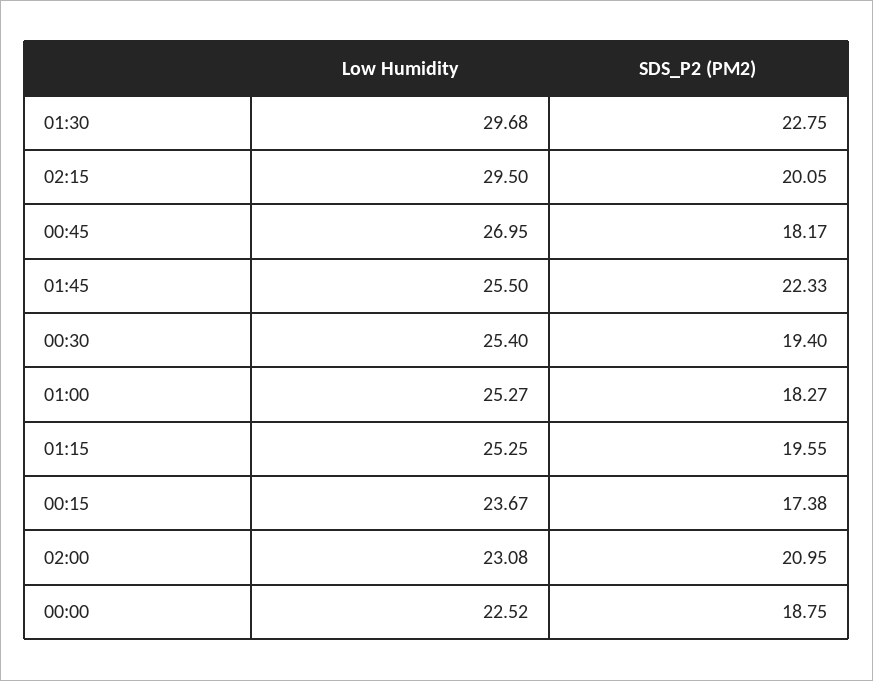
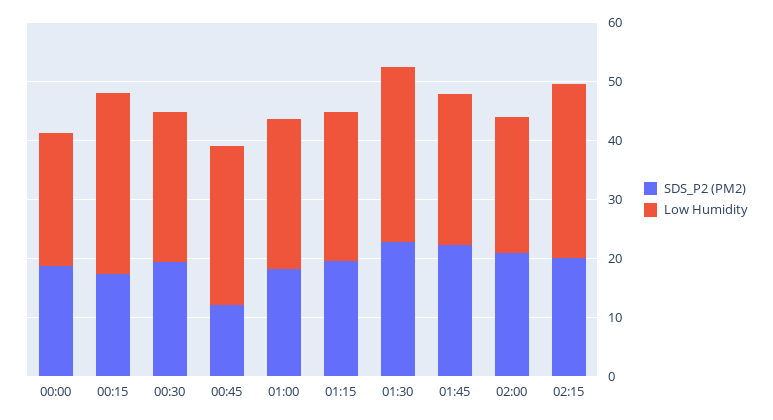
  {
    "Low Humidity": {
      "01:30": 29.68,
      "02:15": 29.5,
      "00:45": 26.95,
      "01:45": 25.5,
      "00:30": 25.4,
      "01:00": 25.27,
      "01:15": 25.25,
-     "00:15": 23.67,
+     "00:15": 30,
      "02:00": 23.08,
      "00:00": 22.52
    },
    "SDS_P2 (PM2)": {
      "01:30": 22.75,
      "02:15": 20.05,
-     "00:45": 18.17,
+     "00:45": 12,
      "01:45": 22.33,
      "00:30": 19.4,
      "01:00": 18.27,
      "01:15": 19.55,
      "00:15": 17.38,
      "02:00": 20.95,
      "00:00": 18.75
    }
  }

